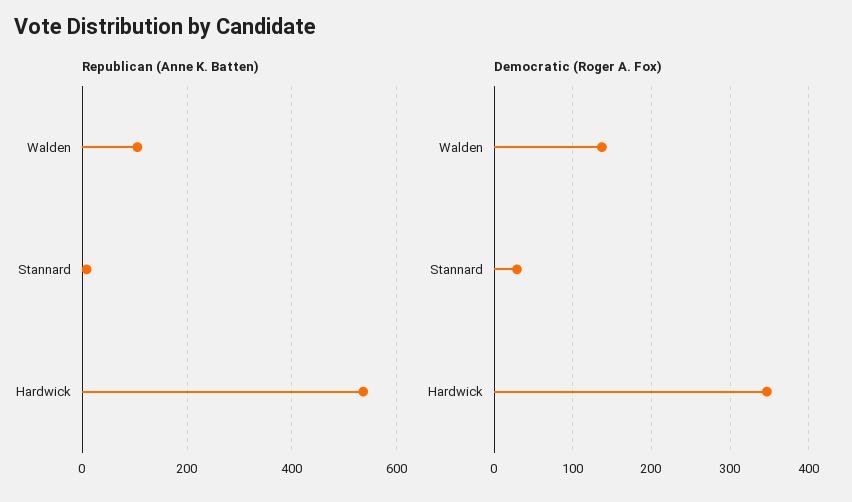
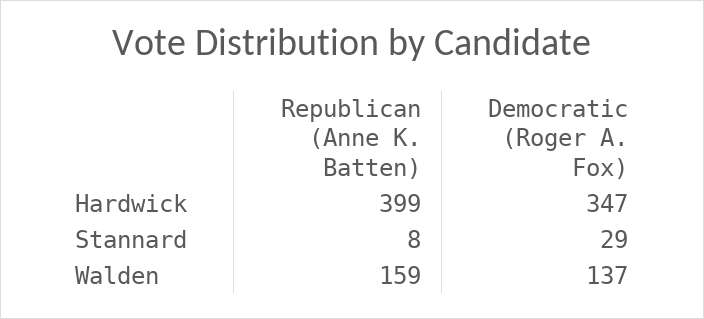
  {
    "Republican (Anne K. Batten)": {
-     "Walden": 100,
+     "Walden": 159,
      "Stannard": 8,
-     "Hardwick": 540
+     "Hardwick": 399
    },
    "Democratic (Roger A. Fox)": {
      "Walden": 137,
      "Stannard": 29,
      "Hardwick": 347
    }
  }

